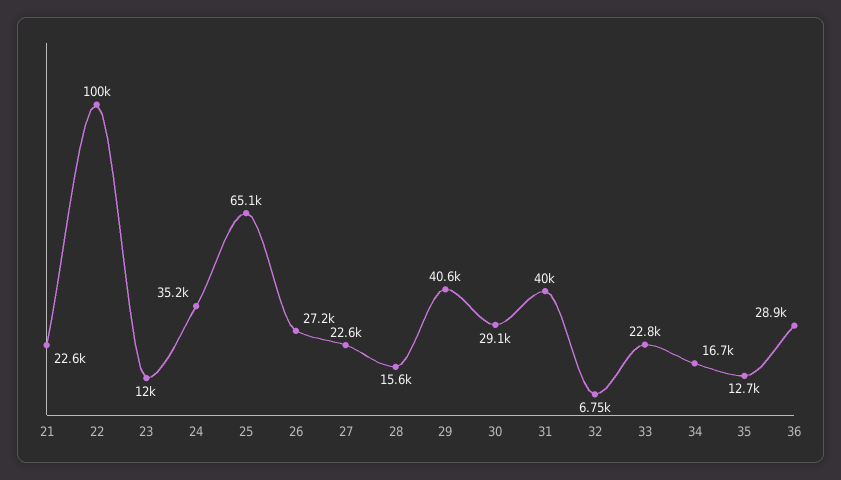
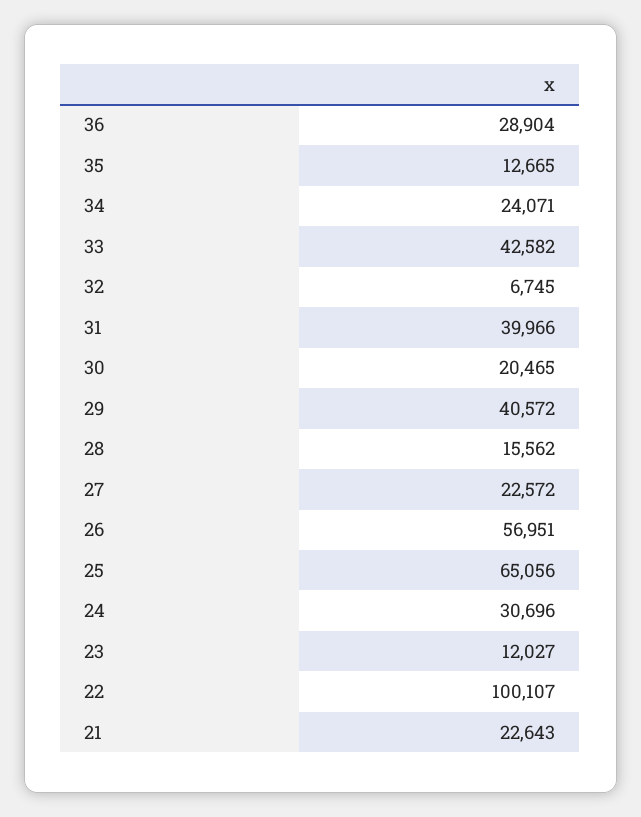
  {
    "21": 22643,
    "22": 100107,
    "23": 12027,
-   "24": 35200,
+   "24": 30696,
    "25": 65056,
-   "26": 27200,
+   "26": 56951,
    "27": 22572,
    "28": 15562,
    "29": 40572,
-   "30": 29100,
+   "30": 20465,
    "31": 39966,
    "32": 6745,
-   "33": 22800,
+   "33": 42582,
-   "34": 16700,
+   "34": 24071,
    "35": 12665,
    "36": 28904
  }

